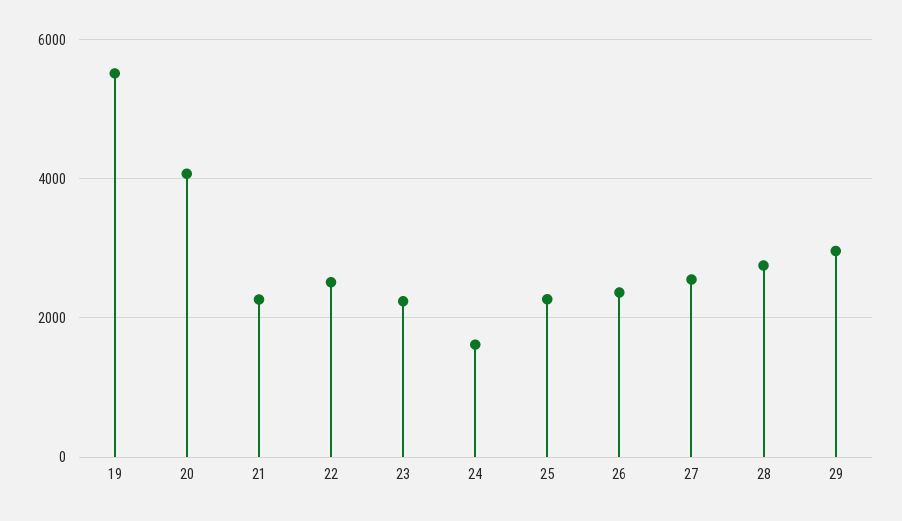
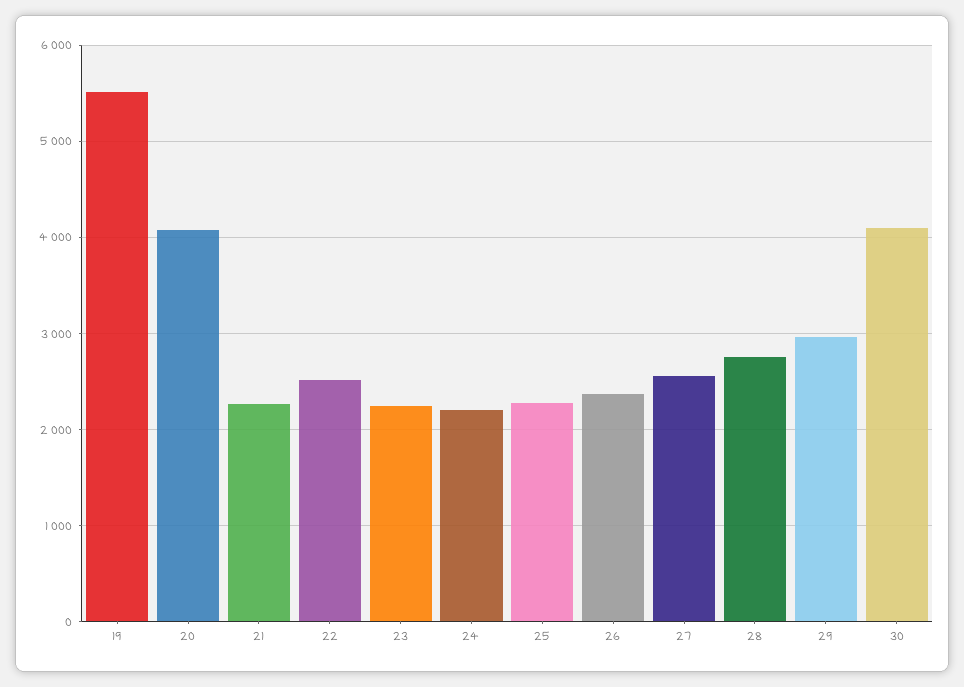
  {
    "19": 5500,
    "20": 4100,
    "21": 2300,
    "22": 2500,
    "23": 2200,
-   "24": 1600,
+   "24": 2200,
    "25": 2300,
    "26": 2400,
    "27": 2600,
    "28": 2800,
-   "29": 3000
+   "29": 3000,
+   "30": 4100
  }

